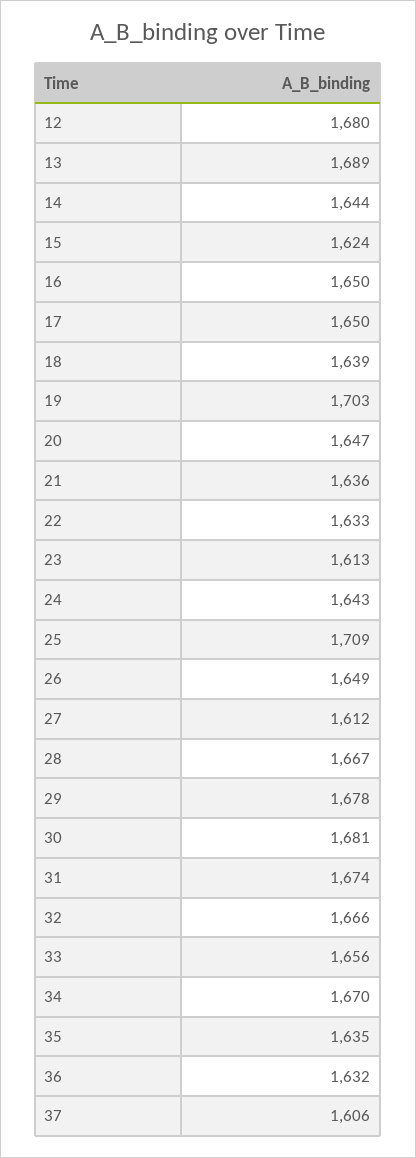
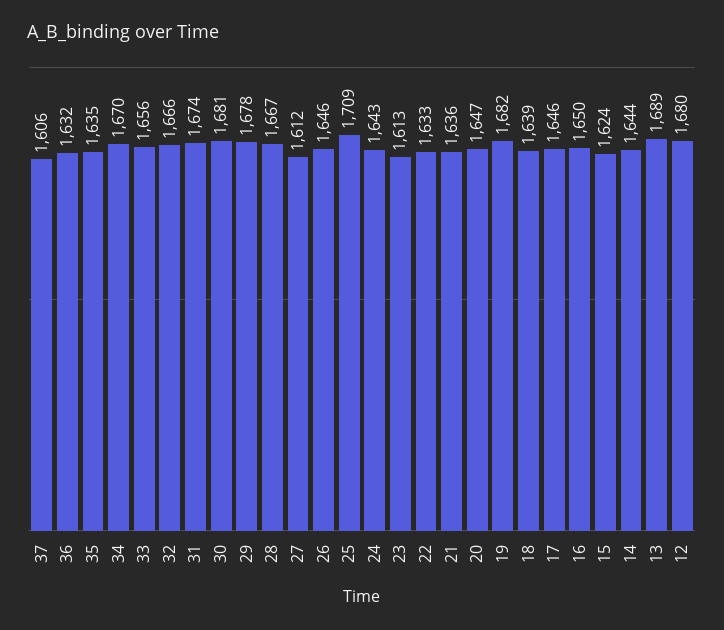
  {
    "12": 1680,
    "13": 1689,
    "14": 1644,
    "15": 1624,
    "16": 1650,
-   "17": 1650,
+   "17": 1646,
    "18": 1639,
-   "19": 1703,
+   "19": 1682,
    "20": 1647,
    "21": 1636,
    "22": 1633,
    "23": 1613,
    "24": 1643,
    "25": 1709,
-   "26": 1649,
+   "26": 1646,
    "27": 1612,
    "28": 1667,
    "29": 1678,
    "30": 1681,
    "31": 1674,
    "32": 1666,
    "33": 1656,
    "34": 1670,
    "35": 1635,
    "36": 1632,
    "37": 1606
  }

